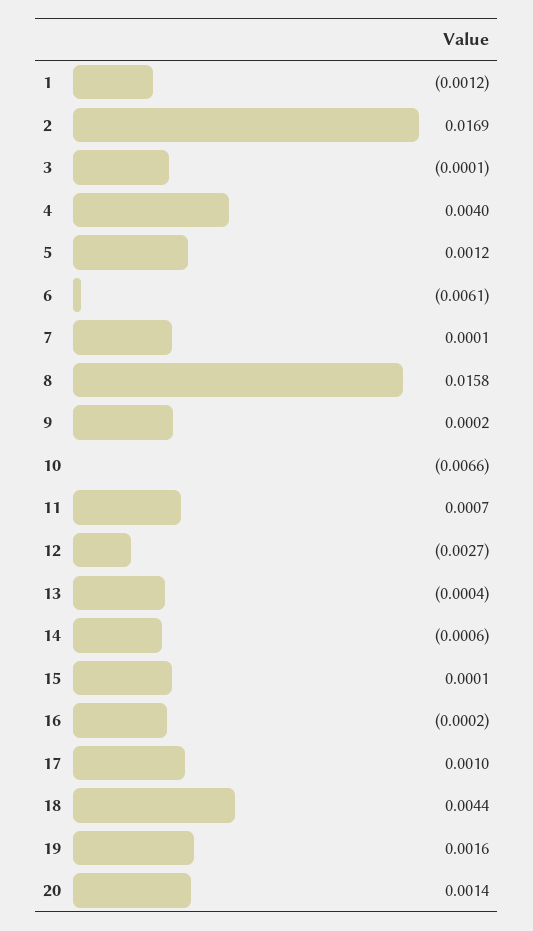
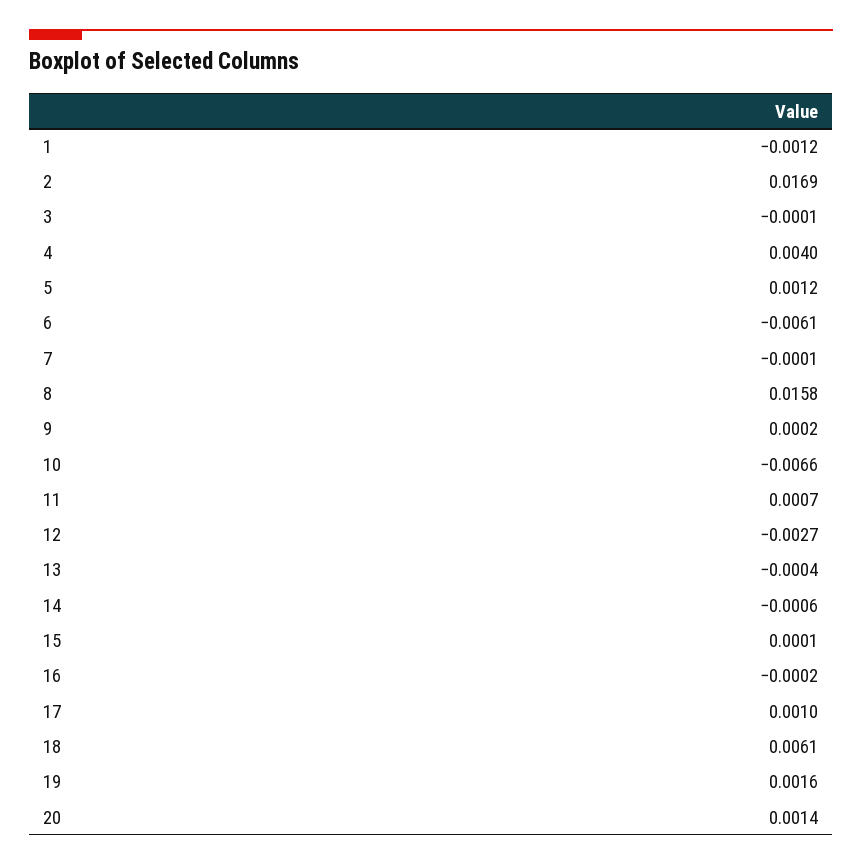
  {
    "1": -0.0012,
    "2": 0.0169,
    "3": -0.0001,
    "4": 0.004,
    "5": 0.0012,
    "6": -0.0061,
-   "7": 0.0001,
+   "7": -0.0001,
    "8": 0.0158,
    "9": 0.0002,
    "10": -0.0066,
    "11": 0.0007,
    "12": -0.0027,
    "13": -0.0004,
    "14": -0.0006,
    "15": 0.0001,
    "16": -0.0002,
    "17": 0.001,
-   "18": 0.0044,
+   "18": 0.0061,
    "19": 0.0016,
    "20": 0.0014
  }

